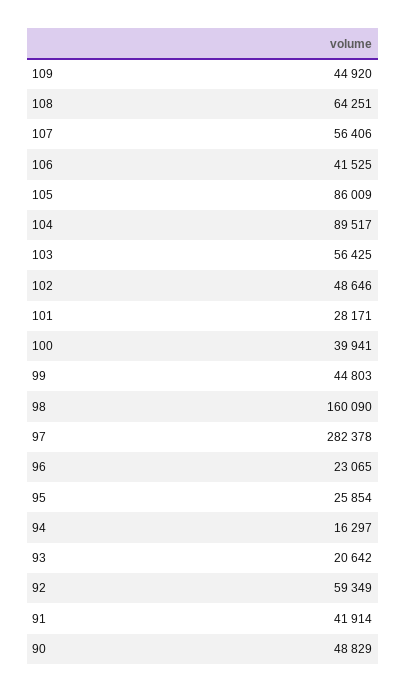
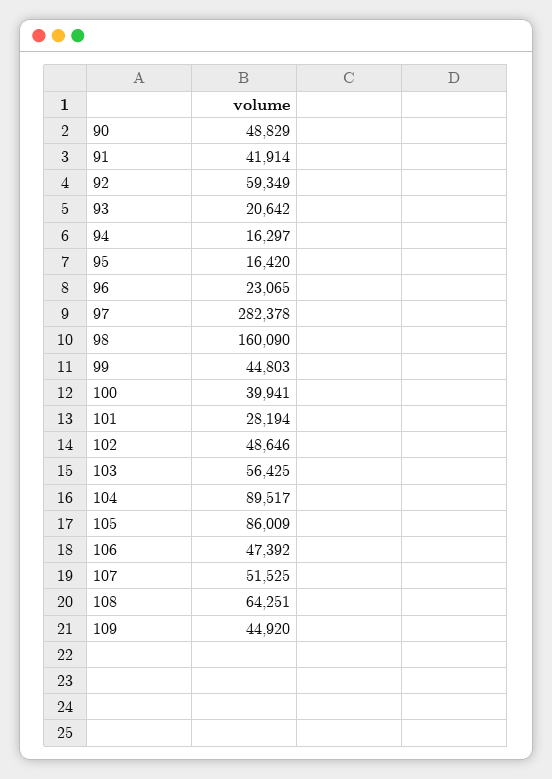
  {
    "109": 44920,
    "108": 64251,
-   "107": 56406,
+   "107": 51525,
-   "106": 41525,
+   "106": 47392,
    "105": 86009,
    "104": 89517,
    "103": 56425,
    "102": 48646,
-   "101": 28171,
+   "101": 28194,
    "100": 39941,
    "99": 44803,
    "98": 160090,
    "97": 282378,
    "96": 23065,
-   "95": 25854,
+   "95": 16420,
    "94": 16297,
    "93": 20642,
    "92": 59349,
    "91": 41914,
    "90": 48829
  }

